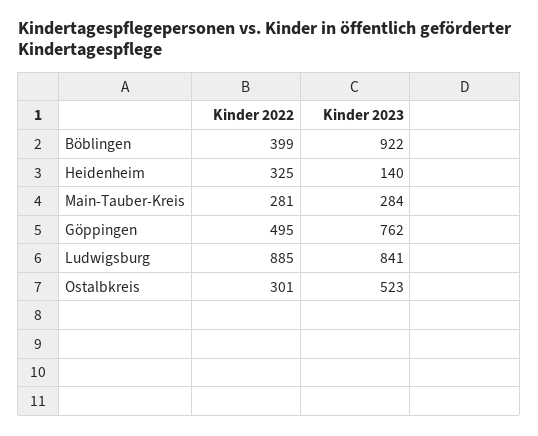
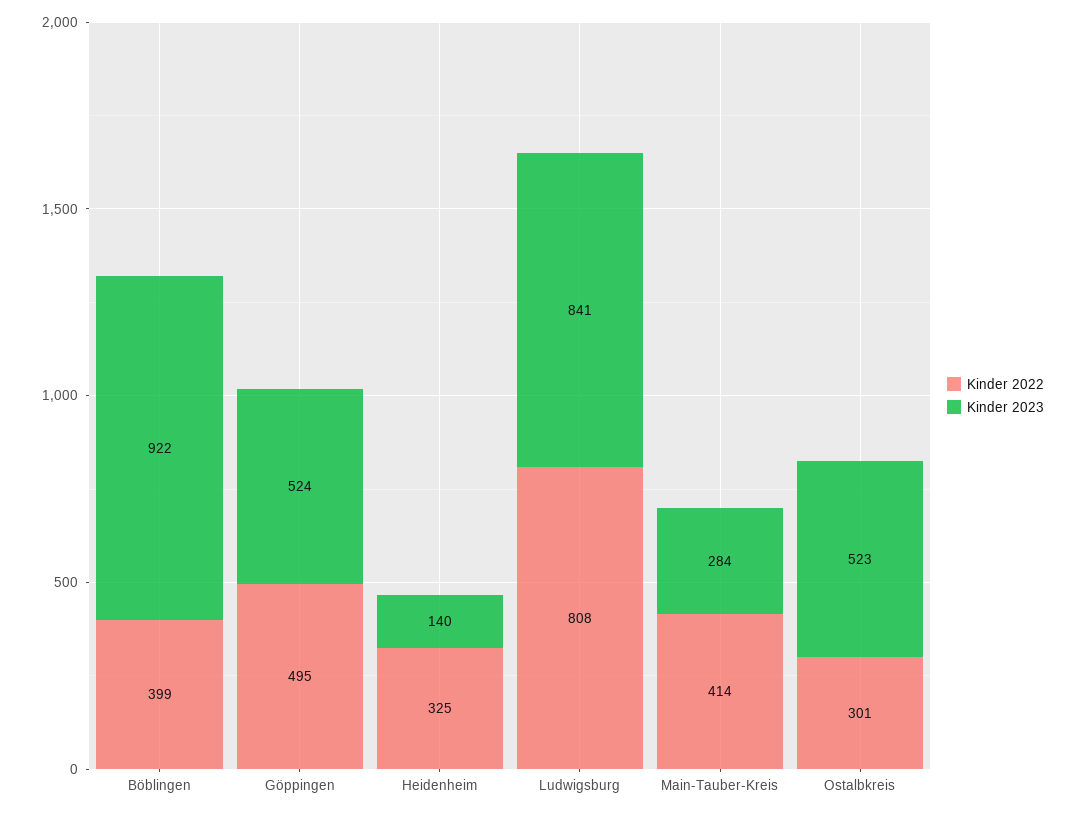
  {
    "Kinder 2022": {
      "Böblingen": 399,
      "Heidenheim": 325,
-     "Main-Tauber-Kreis": 281,
+     "Main-Tauber-Kreis": 414,
      "Göppingen": 495,
-     "Ludwigsburg": 885,
+     "Ludwigsburg": 808,
      "Ostalbkreis": 301
    },
    "Kinder 2023": {
      "Böblingen": 922,
      "Heidenheim": 140,
      "Main-Tauber-Kreis": 284,
-     "Göppingen": 762,
+     "Göppingen": 524,
      "Ludwigsburg": 841,
      "Ostalbkreis": 523
    }
  }

